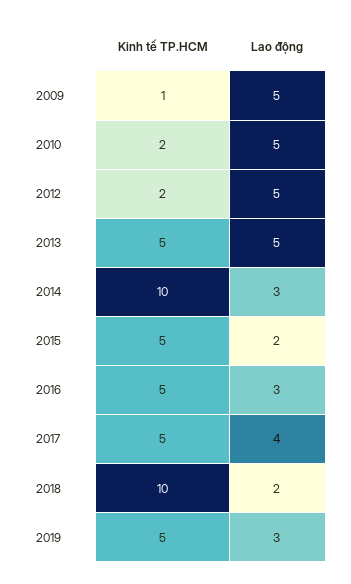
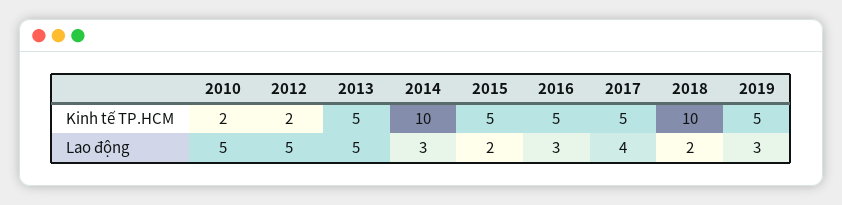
  {
    "Kinh tế TP.HCM": {
-     "2009": 1,
      "2010": 2,
      "2012": 2,
      "2013": 5,
      "2014": 10,
      "2015": 5,
      "2016": 5,
      "2017": 5,
      "2018": 10,
      "2019": 5
    },
    "Lao động": {
-     "2009": 5,
      "2010": 5,
      "2012": 5,
      "2013": 5,
      "2014": 3,
      "2015": 2,
      "2016": 3,
      "2017": 4,
      "2018": 2,
      "2019": 3
    }
  }

